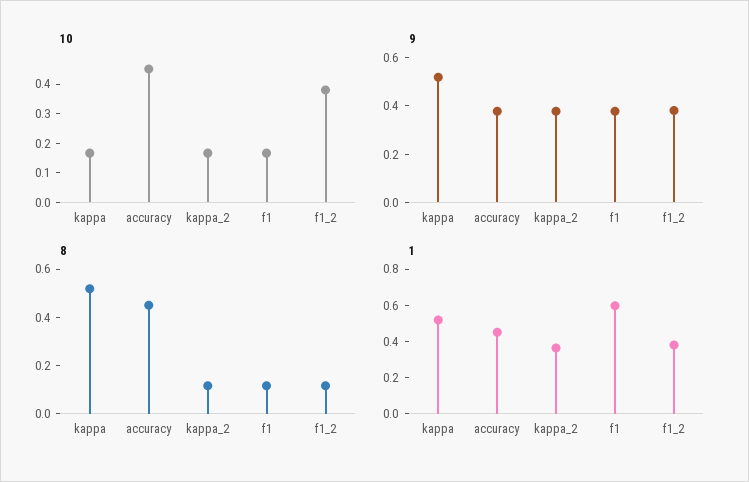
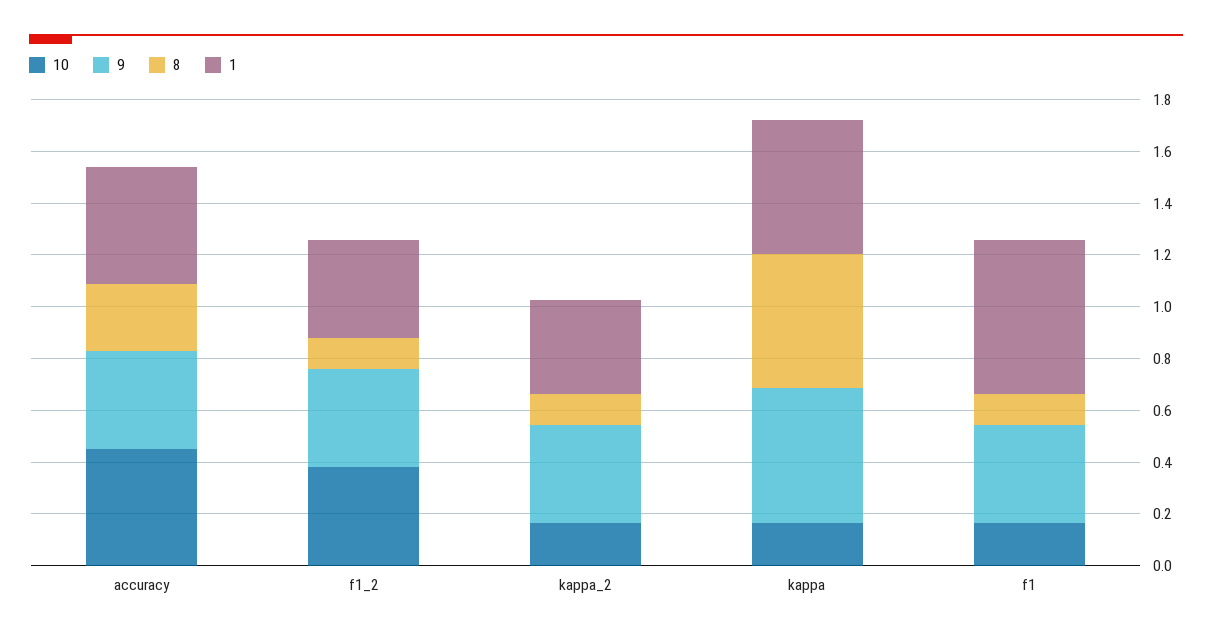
  {
    "10": {
      "kappa": 0.15,
      "accuracy": 0.45,
      "kappa_2": 0.15,
      "f1": 0.15,
      "f1_2": 0.4
    },
    "9": {
      "kappa": 0.5,
      "accuracy": 0.4,
      "kappa_2": 0.4,
      "f1": 0.4,
      "f1_2": 0.4
    },
    "8": {
      "kappa": 0.5,
-     "accuracy": 0.45,
+     "accuracy": 0.25,
      "kappa_2": 0.1,
      "f1": 0.1,
      "f1_2": 0.1
    },
    "1": {
      "kappa": 0.5,
      "accuracy": 0.45,
      "kappa_2": 0.35,
      "f1": 0.6,
      "f1_2": 0.4
    }
  }

